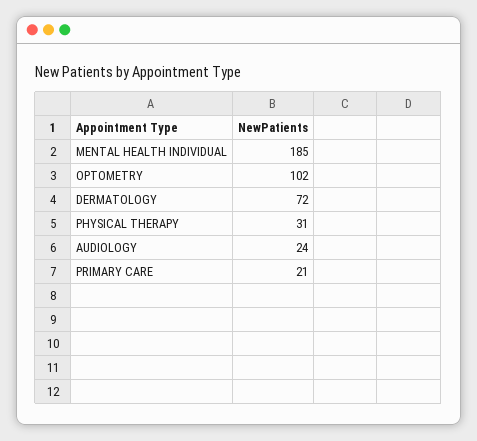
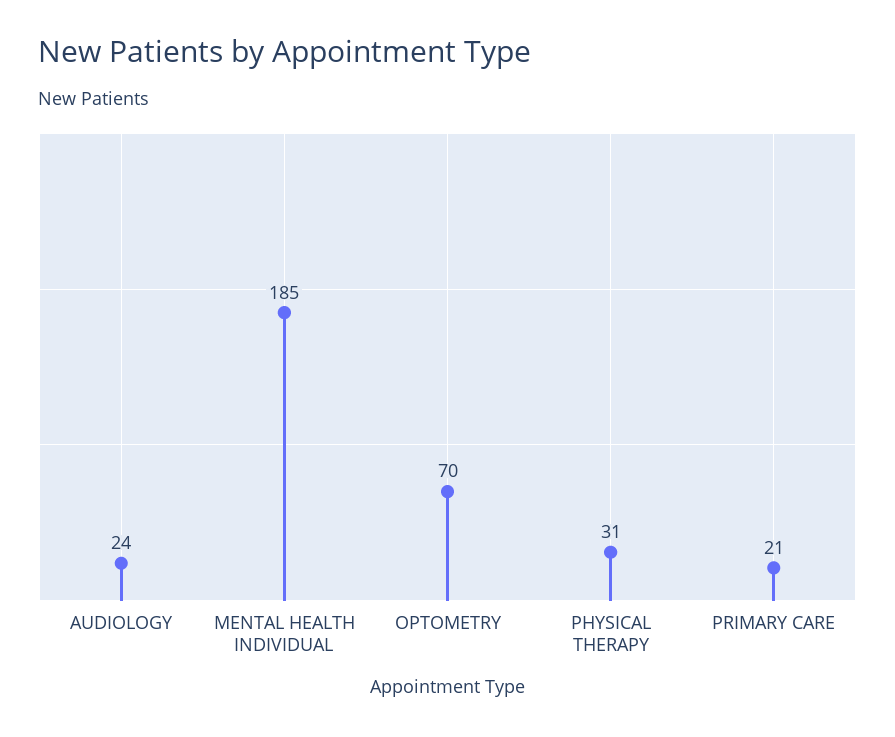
  {
    "MENTAL HEALTH INDIVIDUAL": 185,
-   "OPTOMETRY": 102,
+   "OPTOMETRY": 70,
-   "DERMATOLOGY": 72,
    "PHYSICAL THERAPY": 31,
    "AUDIOLOGY": 24,
    "PRIMARY CARE": 21
  }

